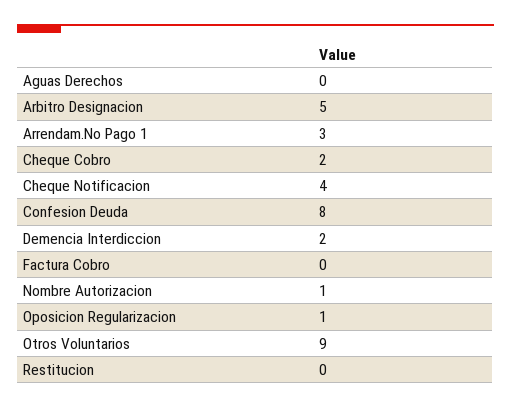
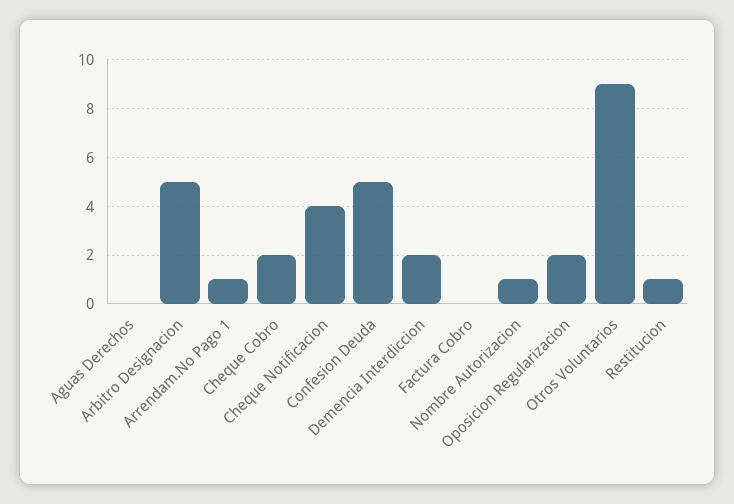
  {
    "Aguas Derechos": 0,
    "Arbitro Designacion": 5,
-   "Arrendam.No Pago 1": 3,
+   "Arrendam.No Pago 1": 1,
    "Cheque Cobro": 2,
    "Cheque Notificacion": 4,
-   "Confesion Deuda": 8,
+   "Confesion Deuda": 5,
    "Demencia Interdiccion": 2,
    "Factura Cobro": 0,
    "Nombre Autorizacion": 1,
-   "Oposicion Regularizacion": 1,
+   "Oposicion Regularizacion": 2,
    "Otros Voluntarios": 9,
-   "Restitucion": 0
+   "Restitucion": 1
  }

